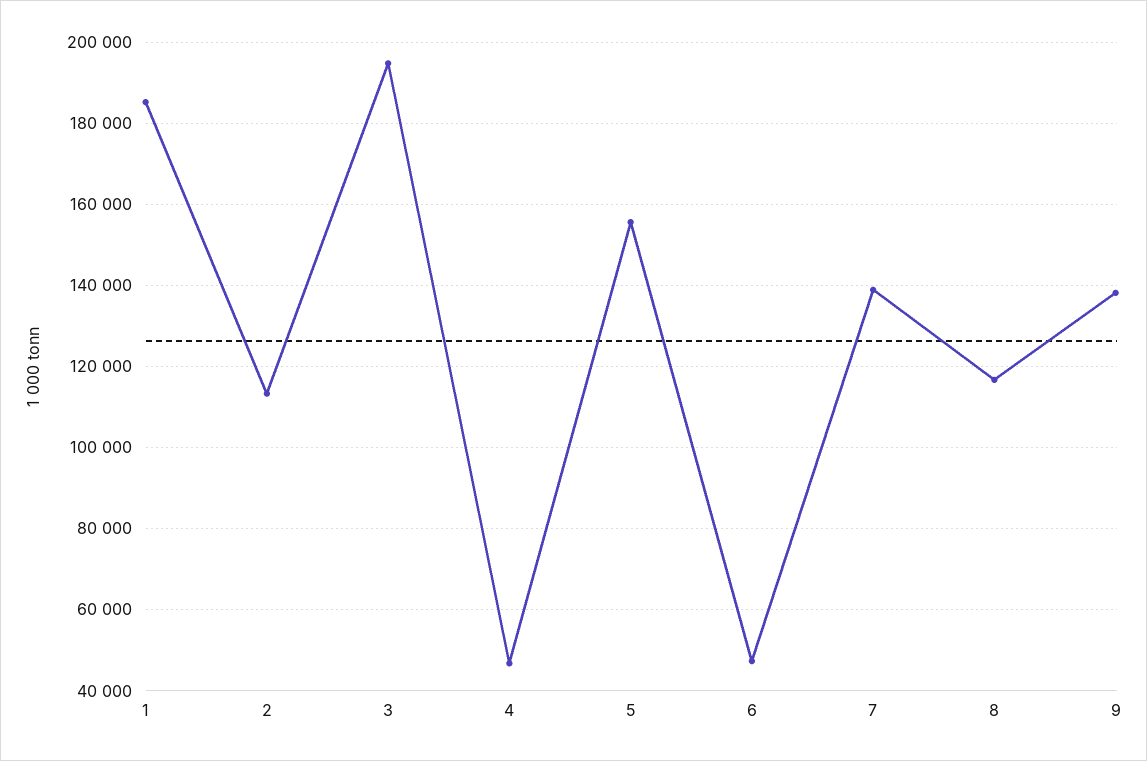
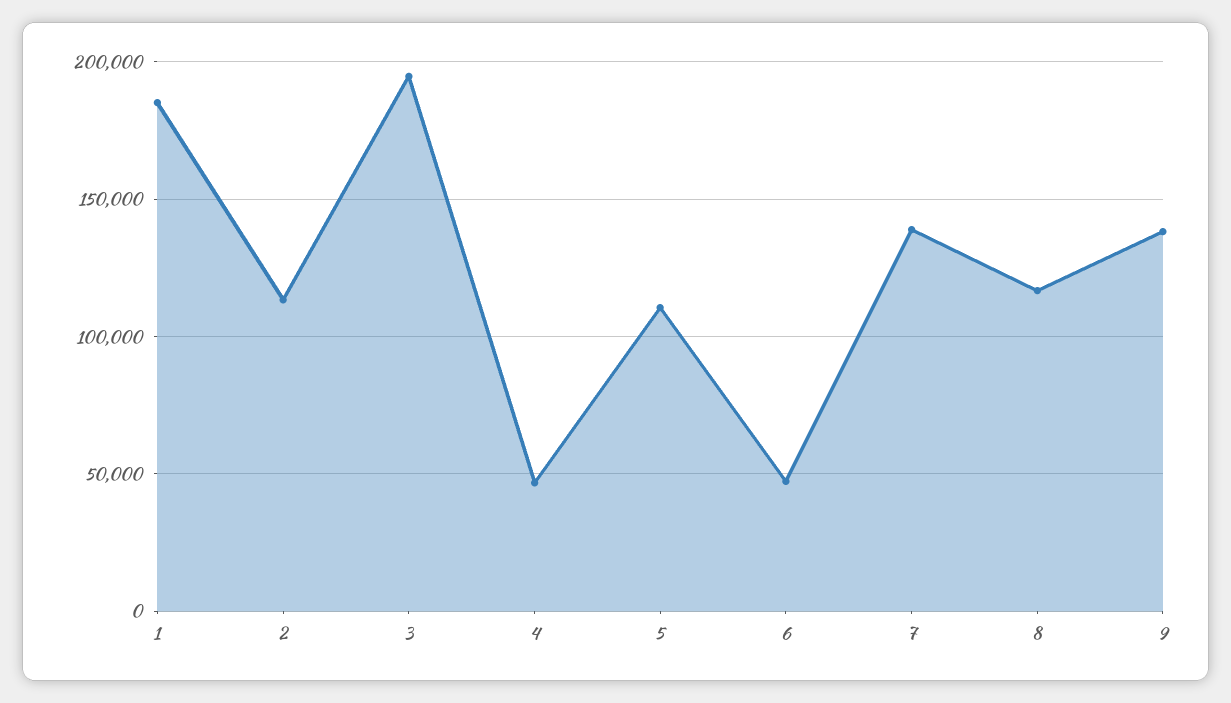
  {
    "1": 186000,
    "2": 114000,
    "3": 194000,
    "4": 46000,
-   "5": 156000,
+   "5": 110000,
    "6": 48000,
    "7": 138000,
    "8": 116000,
    "9": 138000
  }

